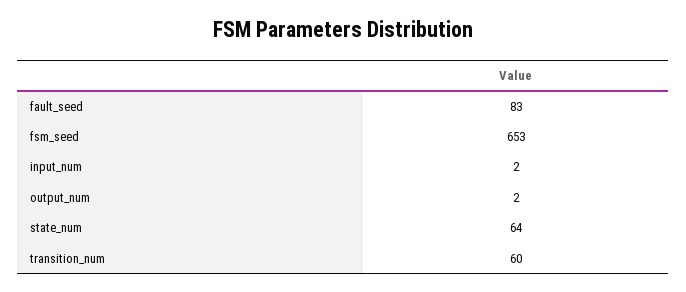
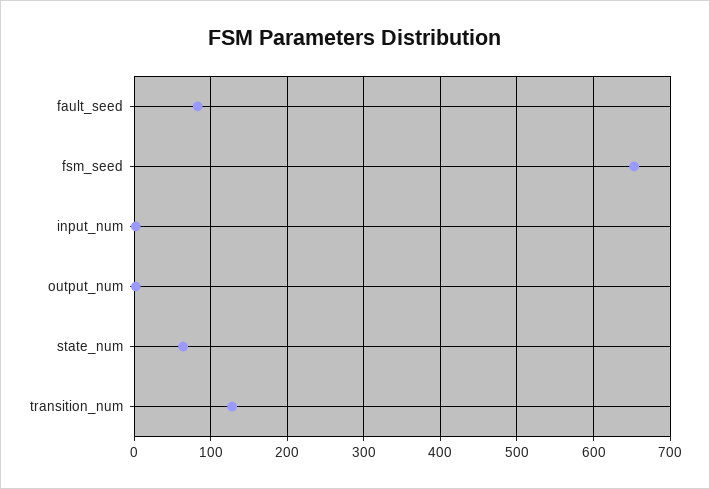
  {
    "fault_seed": 83,
    "fsm_seed": 653,
    "input_num": 2,
    "output_num": 2,
    "state_num": 64,
-   "transition_num": 60
+   "transition_num": 130
  }

